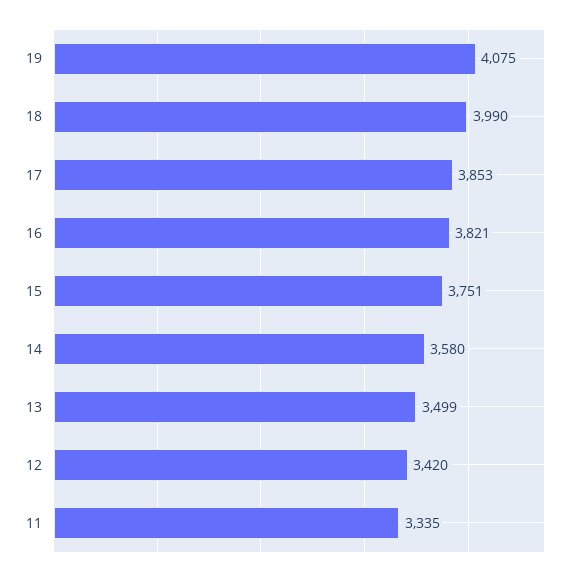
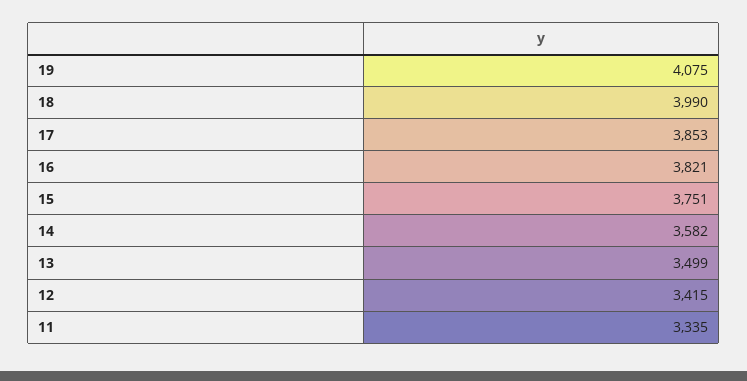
  {
    "19": 4075,
    "18": 3990,
    "17": 3853,
    "16": 3821,
    "15": 3751,
-   "14": 3580,
+   "14": 3582,
    "13": 3499,
-   "12": 3420,
+   "12": 3415,
    "11": 3335
  }

